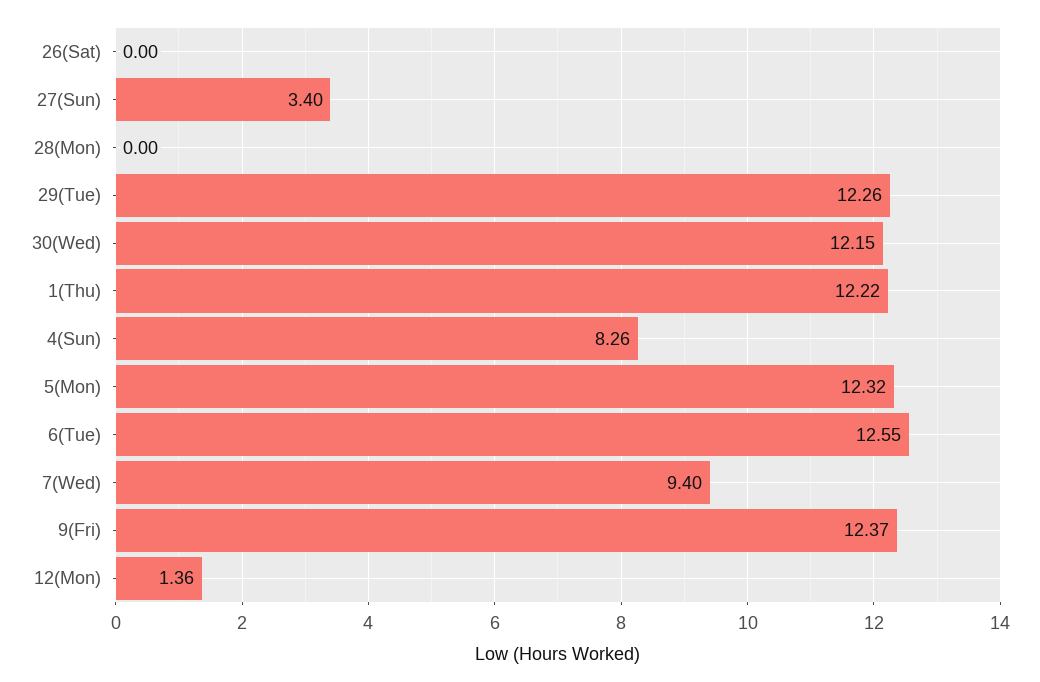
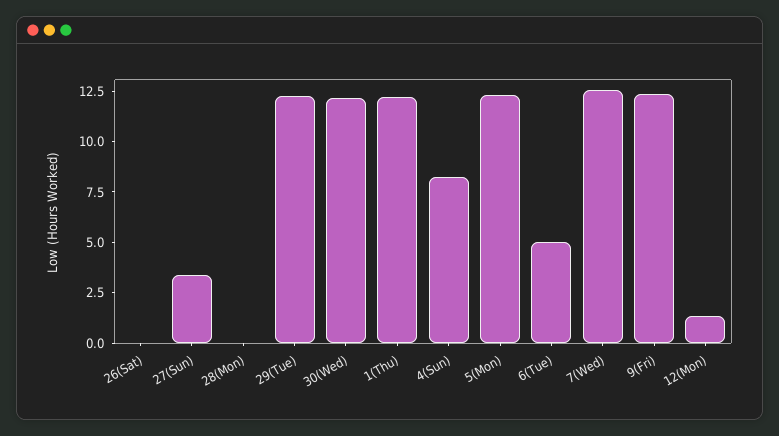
  {
    "26(Sat)": 0,
    "27(Sun)": 3.4,
    "28(Mon)": 0,
    "29(Tue)": 12.26,
    "30(Wed)": 12.15,
    "1(Thu)": 12.22,
    "4(Sun)": 8.26,
    "5(Mon)": 12.32,
-   "6(Tue)": 12.55,
+   "6(Tue)": 5,
-   "7(Wed)": 9.4,
+   "7(Wed)": 12.5,
    "9(Fri)": 12.37,
    "12(Mon)": 1.36
  }

